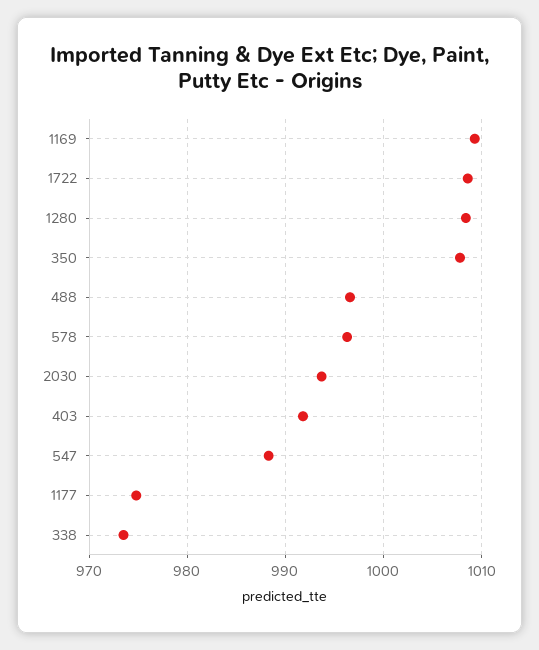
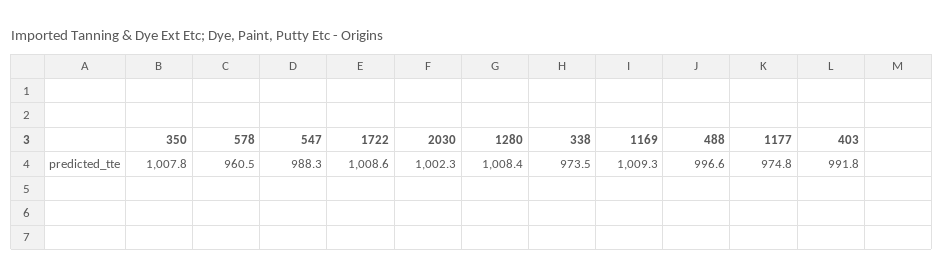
  {
    "1169": 1009.3,
    "1722": 1008.6,
    "1280": 1008.4,
    "350": 1007.8,
    "488": 996.6,
-   "578": 996,
+   "578": 960.5,
-   "2030": 994,
+   "2030": 1002.3,
    "403": 991.8,
    "547": 988.3,
    "1177": 974.8,
    "338": 973.5
  }

